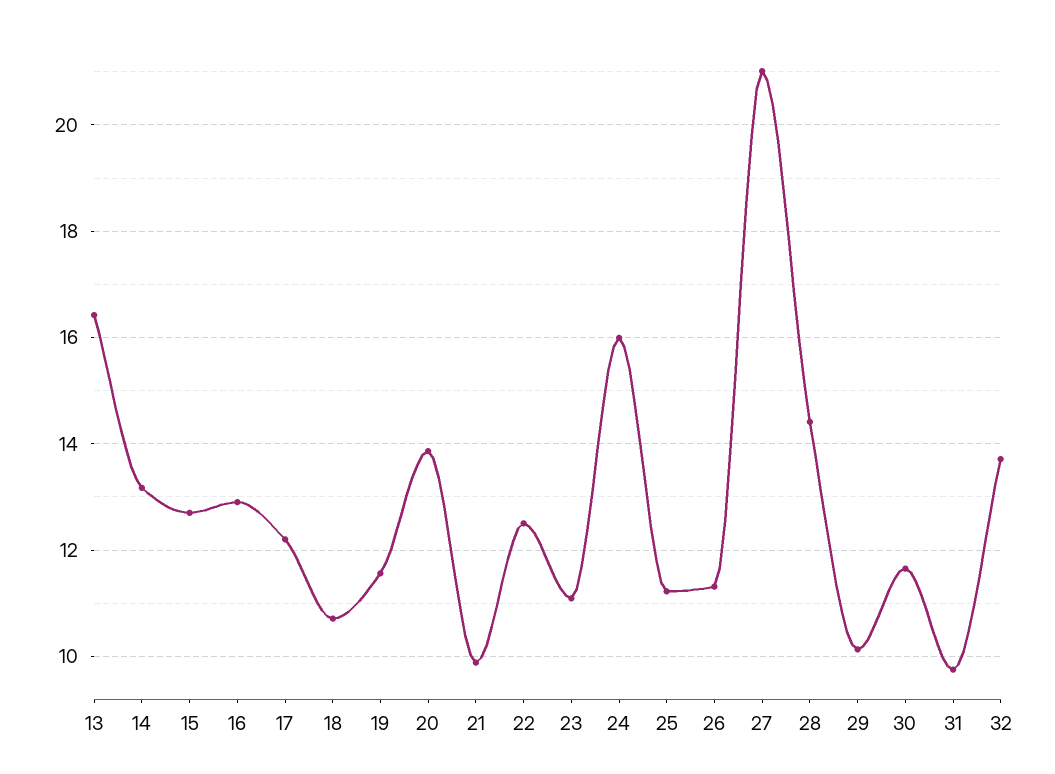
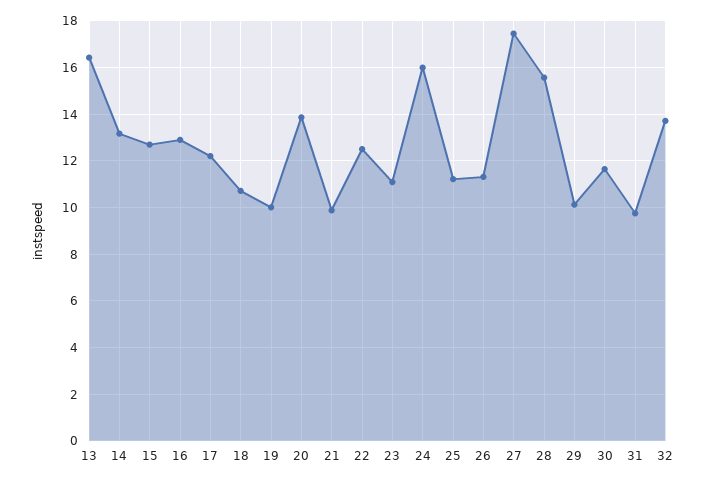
  {
    "13": 16.4,
    "14": 13.2,
    "15": 12.8,
    "16": 13,
    "17": 12.2,
    "18": 10.8,
-   "19": 11.6,
+   "19": 10,
    "20": 13.8,
    "21": 9.8,
    "22": 12.6,
    "23": 11,
    "24": 16,
    "25": 11.2,
    "26": 11.4,
-   "27": 21,
+   "27": 17.5,
-   "28": 14.4,
+   "28": 15.5,
    "29": 10.2,
    "30": 11.6,
    "31": 9.8,
    "32": 13.8
  }

